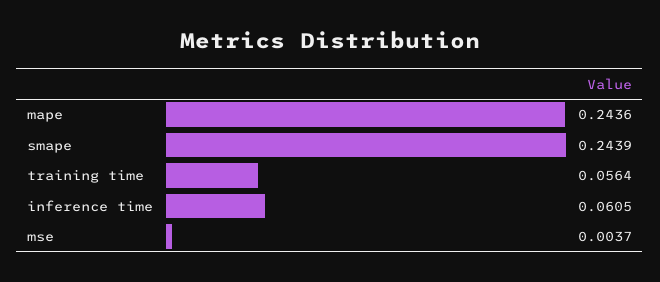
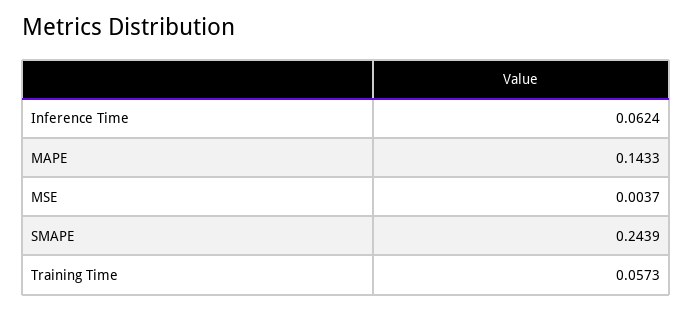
  {
-   "mape": 0.2436,
+   "mape": 0.1433,
    "smape": 0.2439,
-   "training time": 0.0564,
+   "training time": 0.0573,
-   "inference time": 0.0605,
+   "inference time": 0.0624,
    "mse": 0.0037
  }

